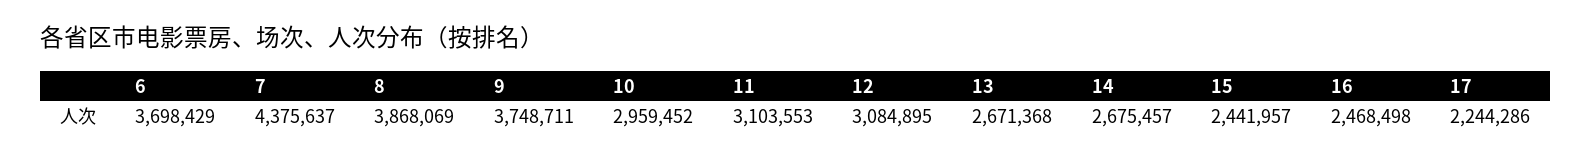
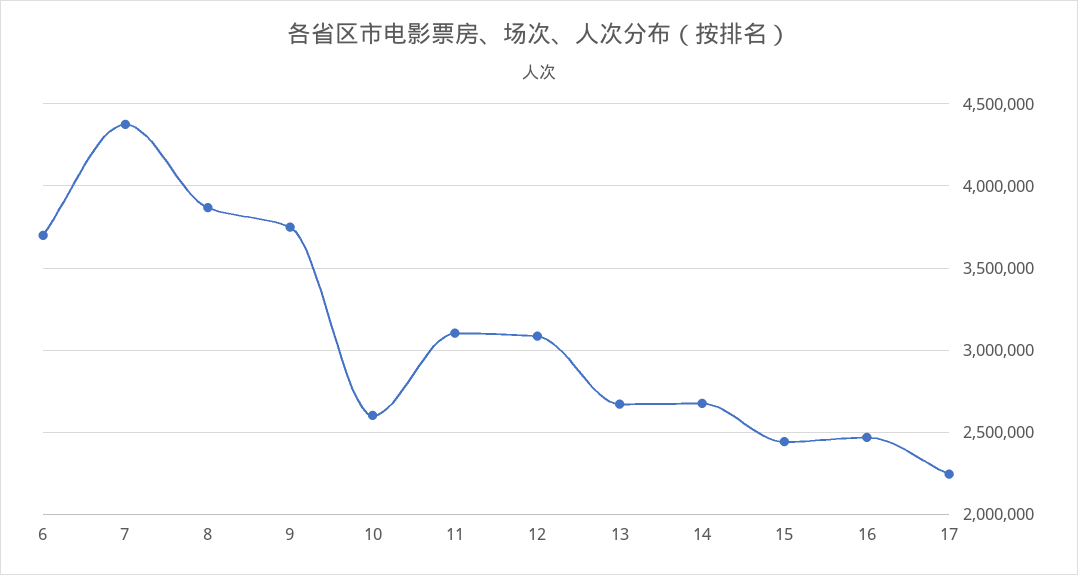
  {
    "6": 3698429,
    "7": 4375637,
    "8": 3868069,
    "9": 3748711,
-   "10": 2959452,
+   "10": 2600000,
    "11": 3103553,
    "12": 3084895,
    "13": 2671368,
    "14": 2675457,
    "15": 2441957,
    "16": 2468498,
    "17": 2244286
  }

